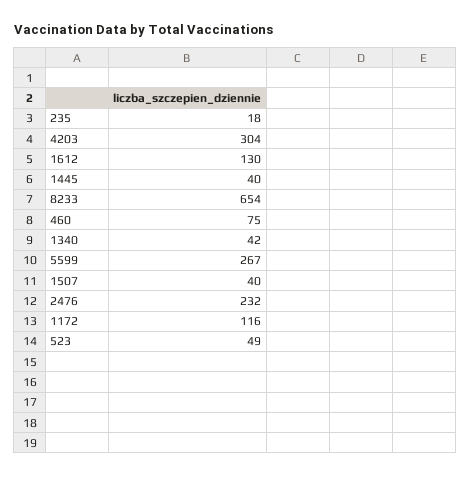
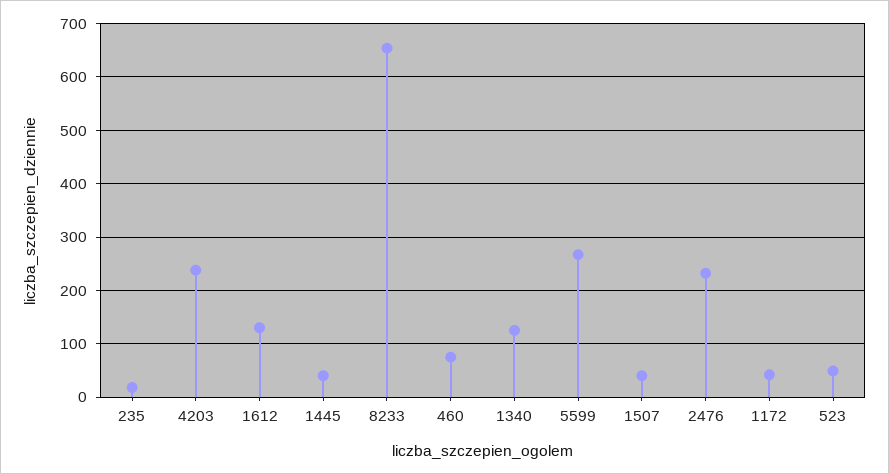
  {
    "235": 18,
-   "4203": 304,
+   "4203": 240,
    "1612": 130,
    "1445": 40,
    "8233": 654,
    "460": 75,
-   "1340": 42,
+   "1340": 120,
    "5599": 267,
    "1507": 40,
    "2476": 232,
-   "1172": 116,
+   "1172": 40,
    "523": 49
  }

